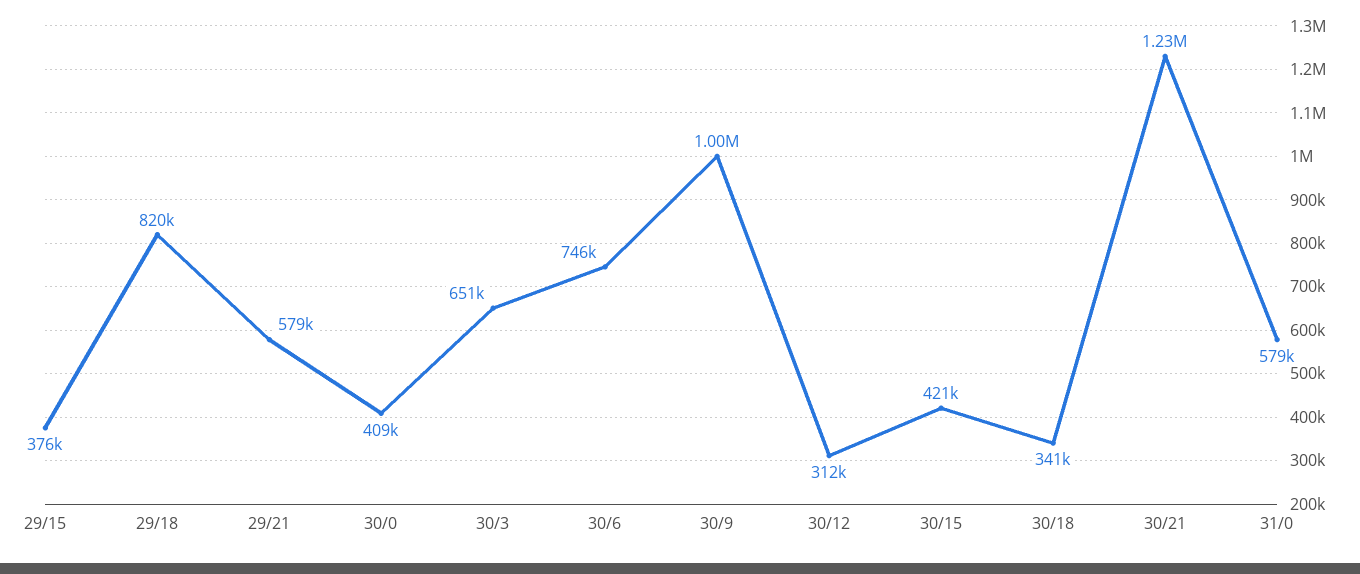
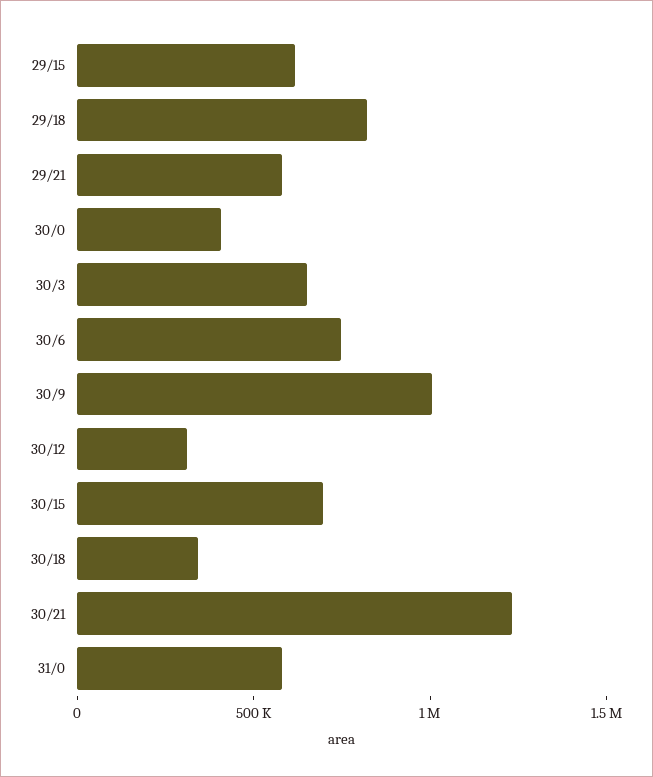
  {
-   "29/15": 376000,
+   "29/15": 600000,
    "29/18": 820000,
    "29/21": 579000,
    "30/0": 409000,
    "30/3": 651000,
    "30/6": 746000,
    "30/9": 1000000,
    "30/12": 312000,
-   "30/15": 421000,
+   "30/15": 700000,
    "30/18": 341000,
    "30/21": 1230000,
    "31/0": 579000
  }

